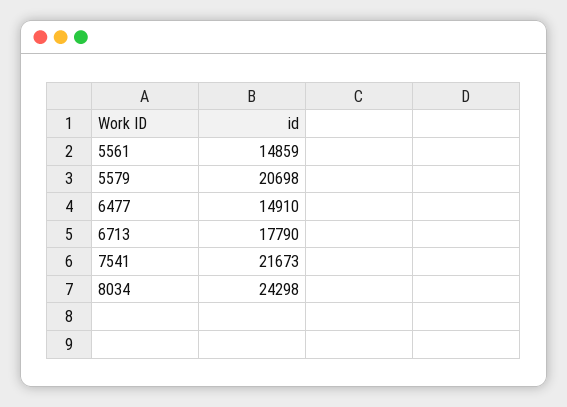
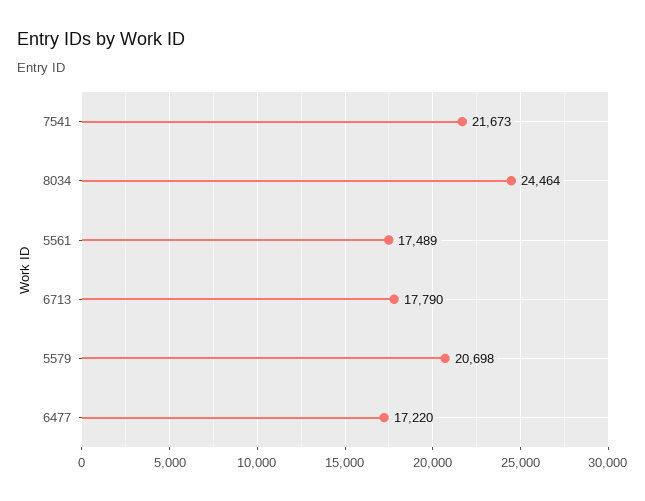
  {
-   "5561": 14859,
+   "5561": 17489,
    "5579": 20698,
-   "6477": 14910,
+   "6477": 17220,
    "6713": 17790,
    "7541": 21673,
-   "8034": 24298
+   "8034": 24464
  }

